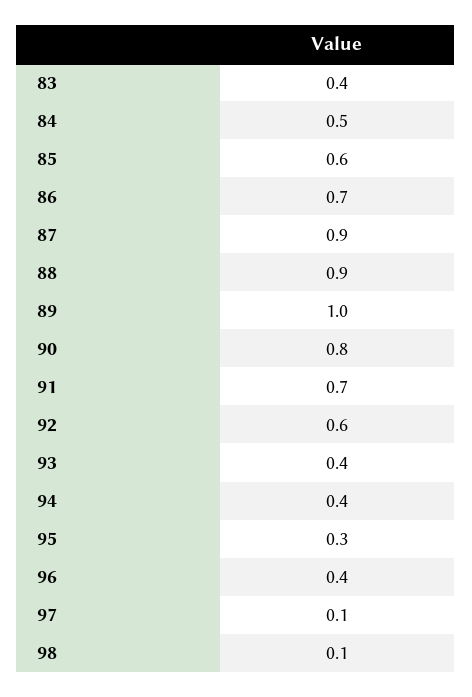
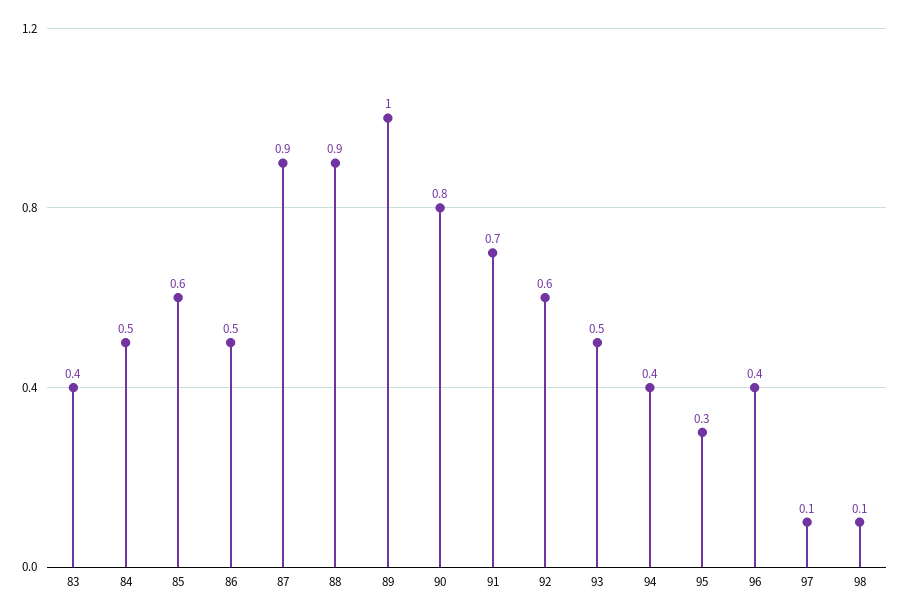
  {
    "83": 0.4,
    "84": 0.5,
    "85": 0.6,
-   "86": 0.7,
+   "86": 0.5,
    "87": 0.9,
    "88": 0.9,
    "89": 1,
    "90": 0.8,
    "91": 0.7,
    "92": 0.6,
-   "93": 0.4,
+   "93": 0.5,
    "94": 0.4,
    "95": 0.3,
    "96": 0.4,
    "97": 0.1,
    "98": 0.1
  }

